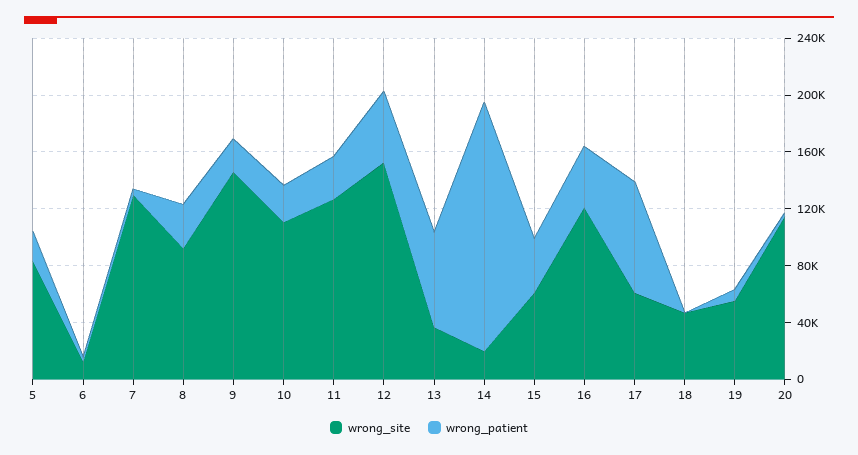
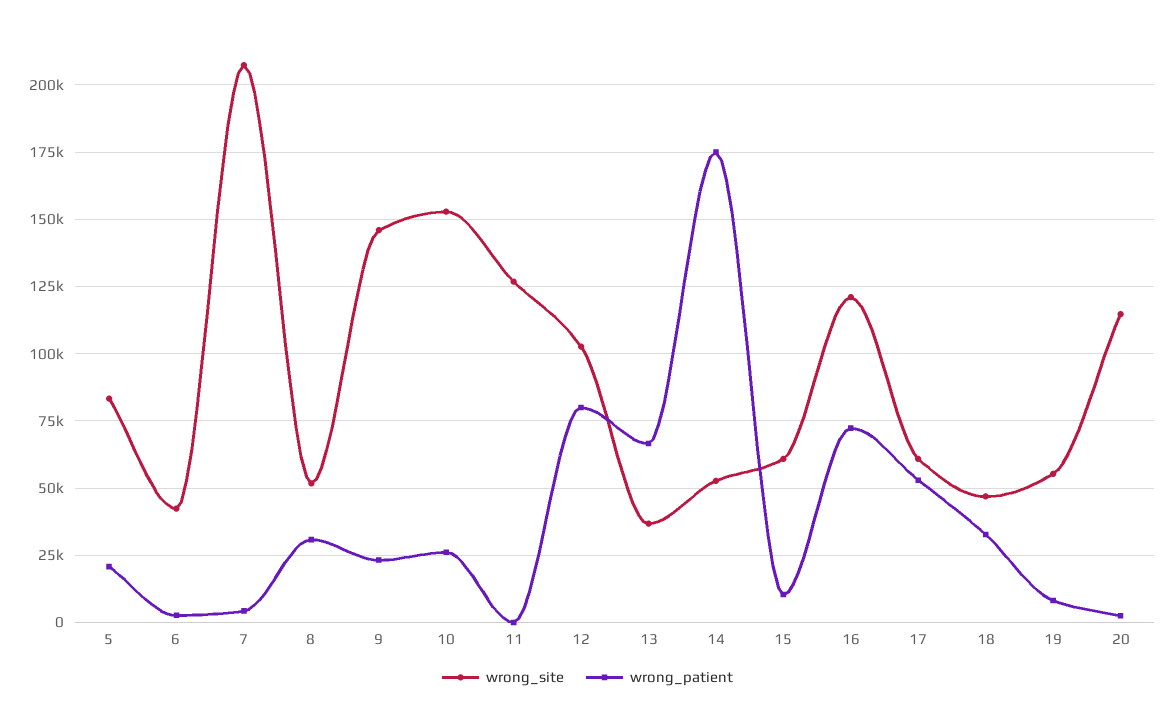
  {
    "wrong_site": {
      "5": 82500,
-     "6": 10000,
+     "6": 42500,
-     "7": 130000,
+     "7": 207500,
-     "8": 90000,
+     "8": 52500,
      "9": 145000,
-     "10": 110000,
+     "10": 152500,
      "11": 127500,
-     "12": 150000,
+     "12": 102500,
      "13": 37500,
-     "14": 20000,
+     "14": 52500,
      "15": 60000,
      "16": 120000,
      "17": 60000,
      "18": 47500,
      "19": 55000,
      "20": 115000
    },
    "wrong_patient": {
      "5": 20000,
      "6": 2500,
      "7": 5000,
      "8": 30000,
      "9": 22500,
      "10": 25000,
-     "11": 30000,
+     "11": 0,
-     "12": 50000,
+     "12": 80000,
      "13": 67500,
      "14": 175000,
-     "15": 40000,
+     "15": 10000,
-     "16": 40000,
+     "16": 72500,
-     "17": 80000,
+     "17": 52500,
-     "18": 0,
+     "18": 32500,
      "19": 7500,
      "20": 2500
    }
  }

